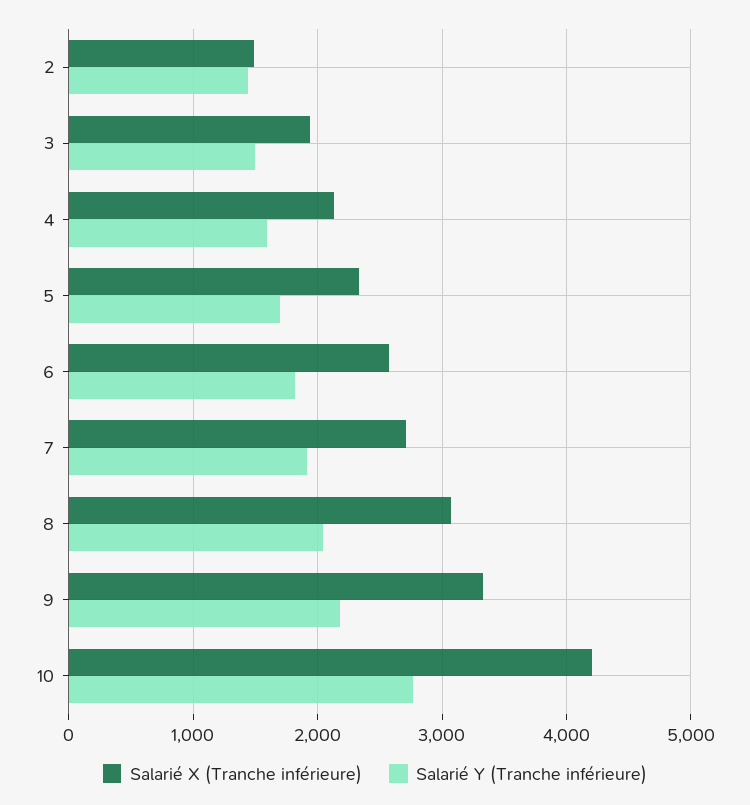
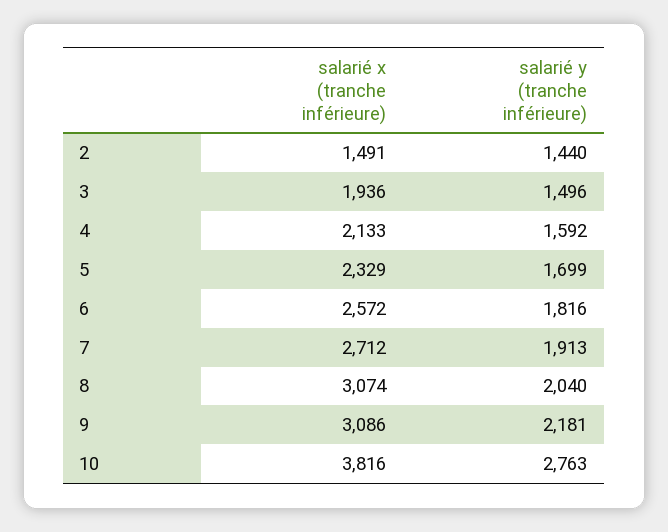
  {
    "Salarié X (Tranche inférieure)": {
      "2": 1491,
      "3": 1936,
      "4": 2133,
      "5": 2329,
      "6": 2572,
      "7": 2712,
      "8": 3074,
-     "9": 3300,
+     "9": 3086,
-     "10": 4200
+     "10": 3816
    },
    "Salarié Y (Tranche inférieure)": {
      "2": 1440,
      "3": 1496,
      "4": 1592,
      "5": 1699,
      "6": 1816,
      "7": 1913,
      "8": 2040,
      "9": 2181,
      "10": 2763
    }
  }

